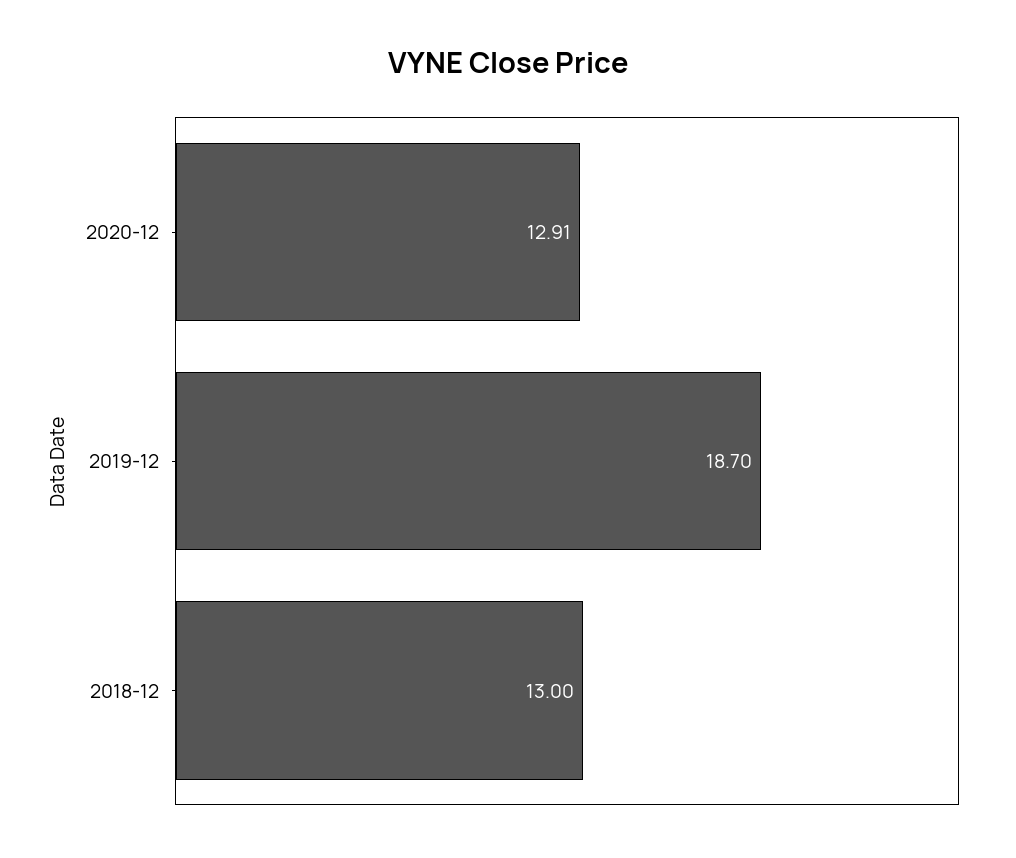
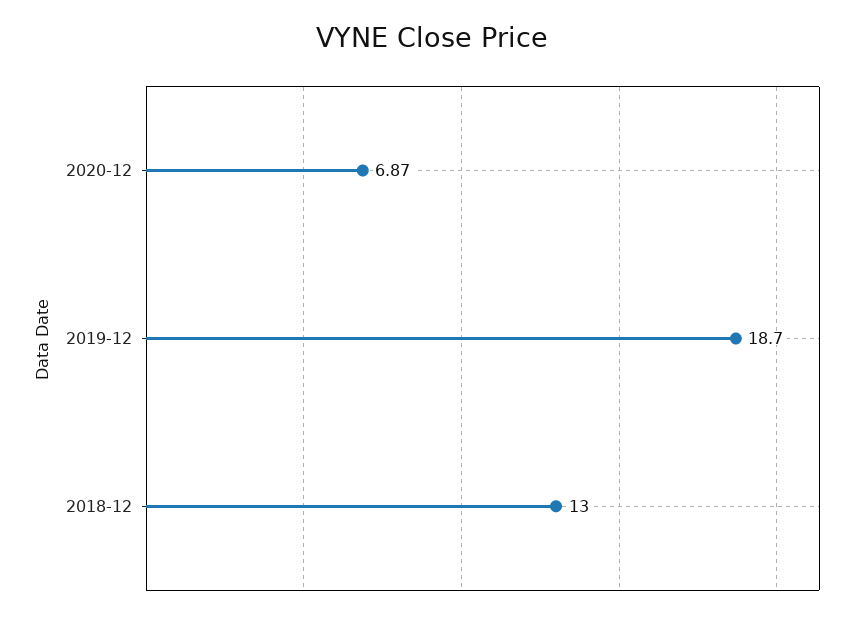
  {
-   "2020-12": 12.91,
+   "2020-12": 6.87,
    "2019-12": 18.7,
    "2018-12": 13
  }

